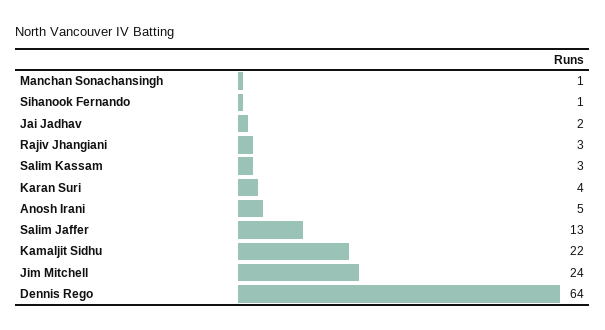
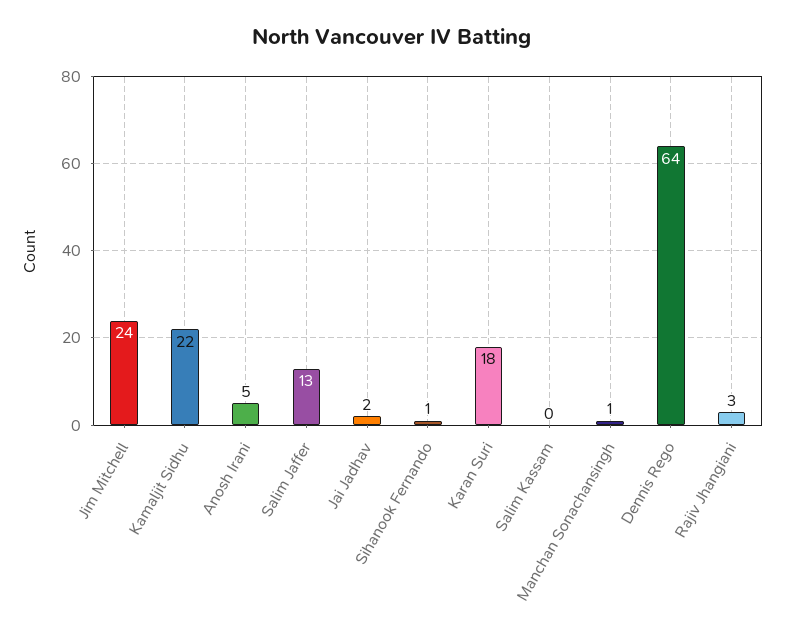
  {
    "Manchan Sonachansingh": 1,
    "Sihanook Fernando": 1,
    "Jai Jadhav": 2,
    "Rajiv Jhangiani": 3,
-   "Salim Kassam": 3,
+   "Salim Kassam": 0,
-   "Karan Suri": 4,
+   "Karan Suri": 18,
    "Anosh Irani": 5,
    "Salim Jaffer": 13,
    "Kamaljit Sidhu": 22,
    "Jim Mitchell": 24,
    "Dennis Rego": 64
  }

